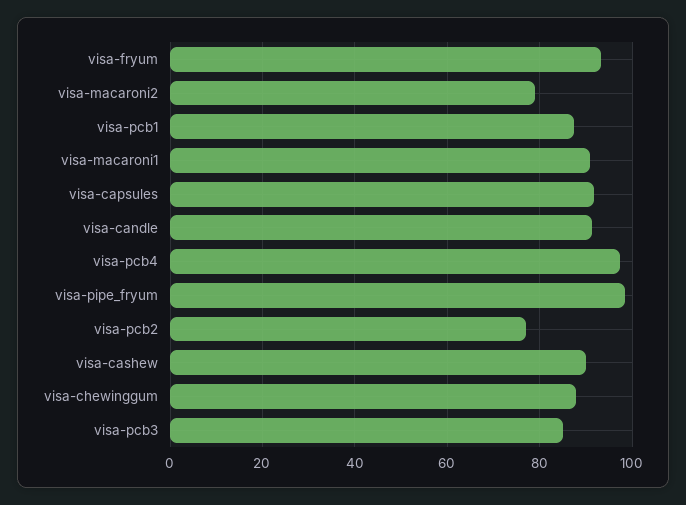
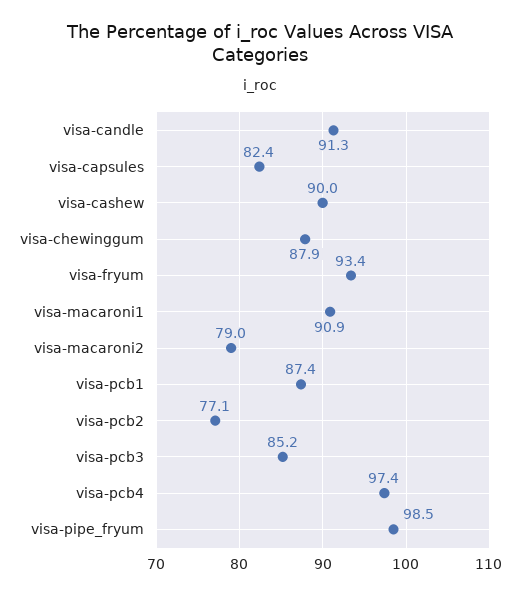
  {
    "visa-fryum": 93.4,
    "visa-macaroni2": 79,
    "visa-pcb1": 87.4,
    "visa-macaroni1": 90.9,
-   "visa-capsules": 92,
+   "visa-capsules": 82.4,
    "visa-candle": 91.3,
    "visa-pcb4": 97.4,
    "visa-pipe_fryum": 98.5,
    "visa-pcb2": 77.1,
    "visa-cashew": 90,
    "visa-chewinggum": 87.9,
    "visa-pcb3": 85.2
  }

